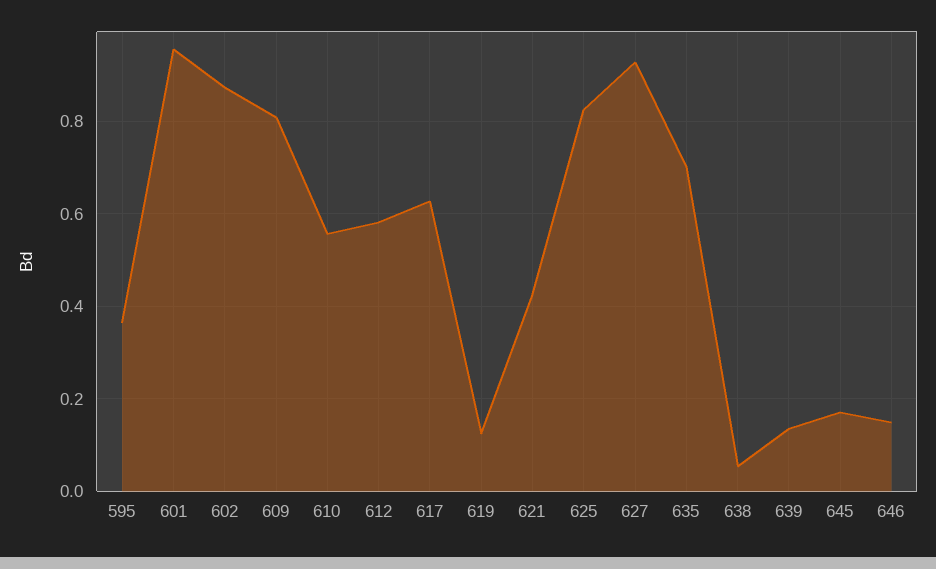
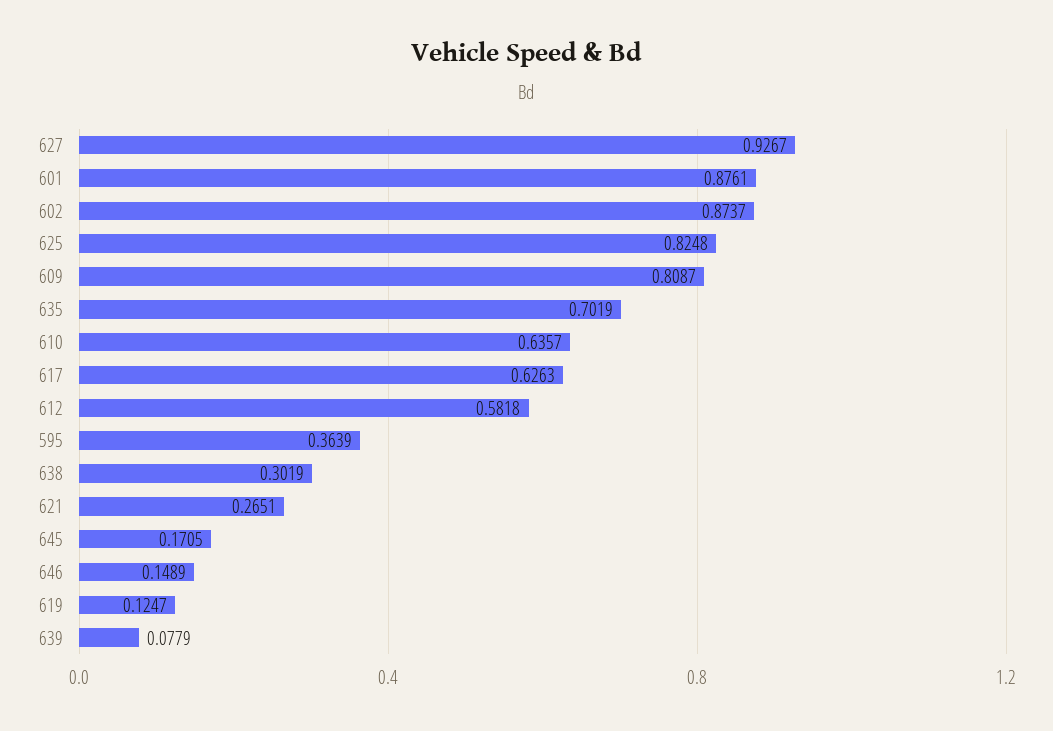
  {
    "595": 0.3639,
-   "601": 0.96,
+   "601": 0.8761,
    "602": 0.8737,
    "609": 0.8087,
-   "610": 0.56,
+   "610": 0.6357,
    "612": 0.5818,
    "617": 0.6263,
    "619": 0.1247,
-   "621": 0.42,
+   "621": 0.2651,
    "625": 0.8248,
    "627": 0.9267,
    "635": 0.7019,
-   "638": 0.06,
+   "638": 0.3019,
-   "639": 0.14,
+   "639": 0.0779,
    "645": 0.1705,
    "646": 0.1489
  }

